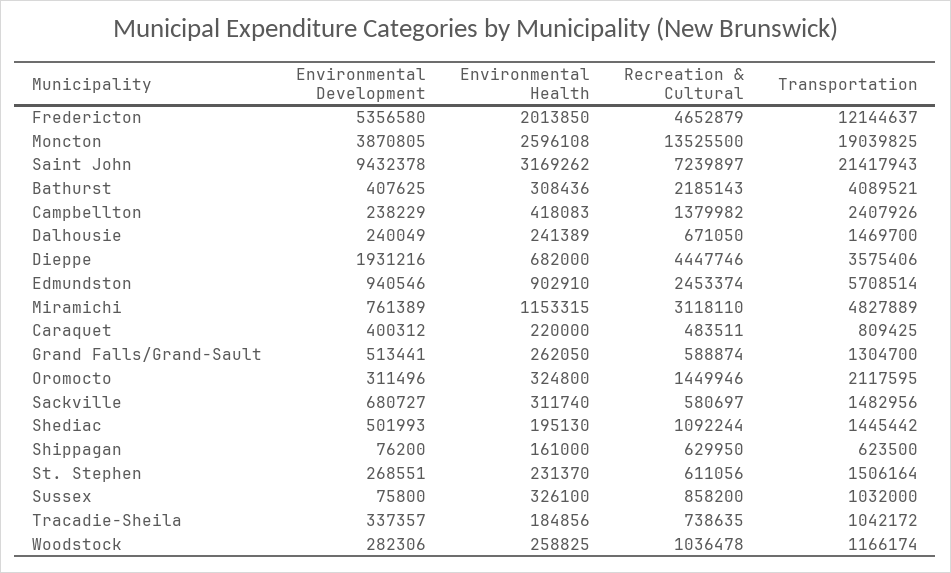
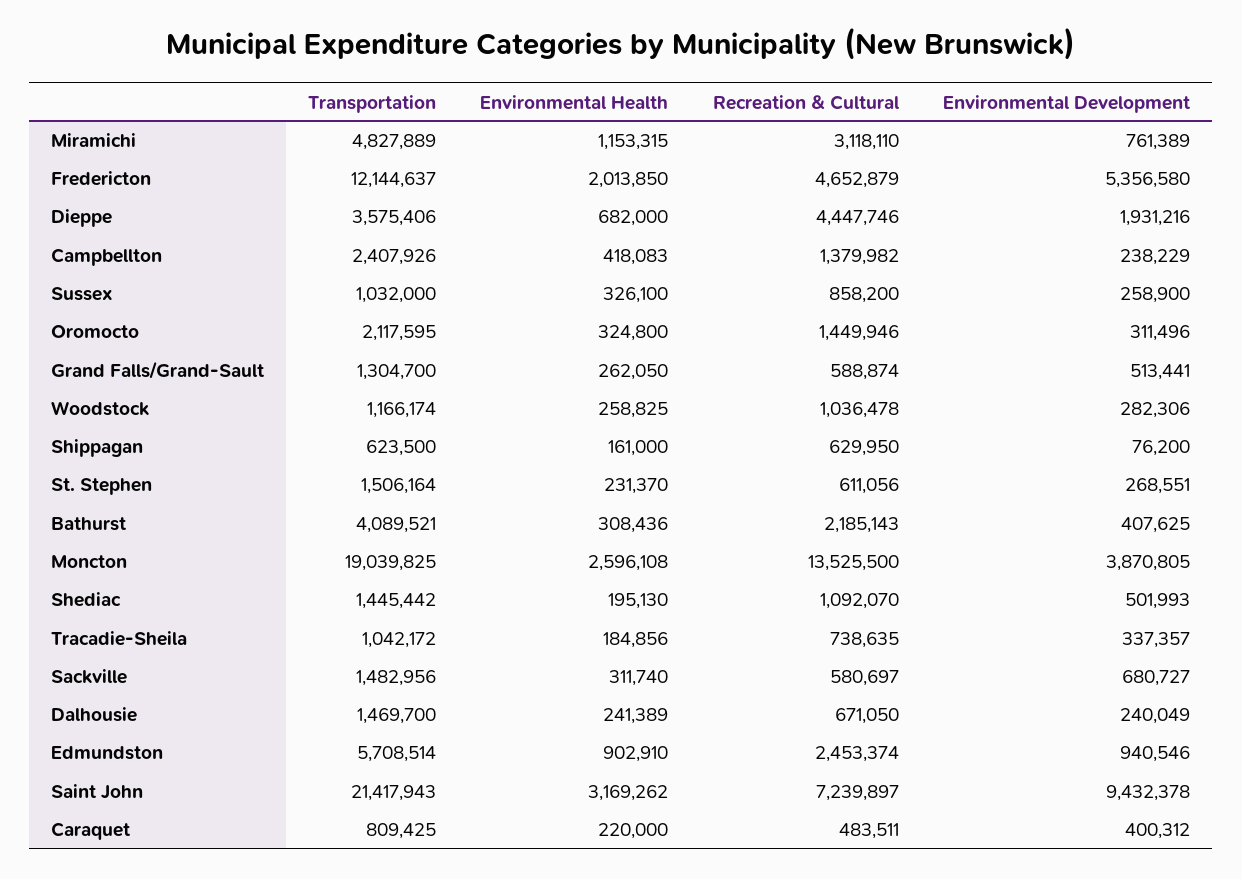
  {
    "Environmental Development": {
      "Fredericton": 5356580,
      "Moncton": 3870805,
      "Saint John": 9432378,
      "Bathurst": 407625,
      "Campbellton": 238229,
      "Dalhousie": 240049,
      "Dieppe": 1931216,
      "Edmundston": 940546,
      "Miramichi": 761389,
      "Caraquet": 400312,
      "Grand Falls/Grand-Sault": 513441,
      "Oromocto": 311496,
      "Sackville": 680727,
      "Shediac": 501993,
      "Shippagan": 76200,
      "St. Stephen": 268551,
-     "Sussex": 75800,
+     "Sussex": 258900,
      "Tracadie-Sheila": 337357,
      "Woodstock": 282306
    },
    "Environmental Health": {
      "Fredericton": 2013850,
      "Moncton": 2596108,
      "Saint John": 3169262,
      "Bathurst": 308436,
      "Campbellton": 418083,
      "Dalhousie": 241389,
      "Dieppe": 682000,
      "Edmundston": 902910,
      "Miramichi": 1153315,
      "Caraquet": 220000,
      "Grand Falls/Grand-Sault": 262050,
      "Oromocto": 324800,
      "Sackville": 311740,
      "Shediac": 195130,
      "Shippagan": 161000,
      "St. Stephen": 231370,
      "Sussex": 326100,
      "Tracadie-Sheila": 184856,
      "Woodstock": 258825
    },
    "Recreation & Cultural": {
      "Fredericton": 4652879,
      "Moncton": 13525500,
      "Saint John": 7239897,
      "Bathurst": 2185143,
      "Campbellton": 1379982,
      "Dalhousie": 671050,
      "Dieppe": 4447746,
      "Edmundston": 2453374,
      "Miramichi": 3118110,
      "Caraquet": 483511,
      "Grand Falls/Grand-Sault": 588874,
      "Oromocto": 1449946,
      "Sackville": 580697,
-     "Shediac": 1092244,
+     "Shediac": 1092070,
      "Shippagan": 629950,
      "St. Stephen": 611056,
      "Sussex": 858200,
      "Tracadie-Sheila": 738635,
      "Woodstock": 1036478
    },
    "Transportation": {
      "Fredericton": 12144637,
      "Moncton": 19039825,
      "Saint John": 21417943,
      "Bathurst": 4089521,
      "Campbellton": 2407926,
      "Dalhousie": 1469700,
      "Dieppe": 3575406,
      "Edmundston": 5708514,
      "Miramichi": 4827889,
      "Caraquet": 809425,
      "Grand Falls/Grand-Sault": 1304700,
      "Oromocto": 2117595,
      "Sackville": 1482956,
      "Shediac": 1445442,
      "Shippagan": 623500,
      "St. Stephen": 1506164,
      "Sussex": 1032000,
      "Tracadie-Sheila": 1042172,
      "Woodstock": 1166174
    }
  }

